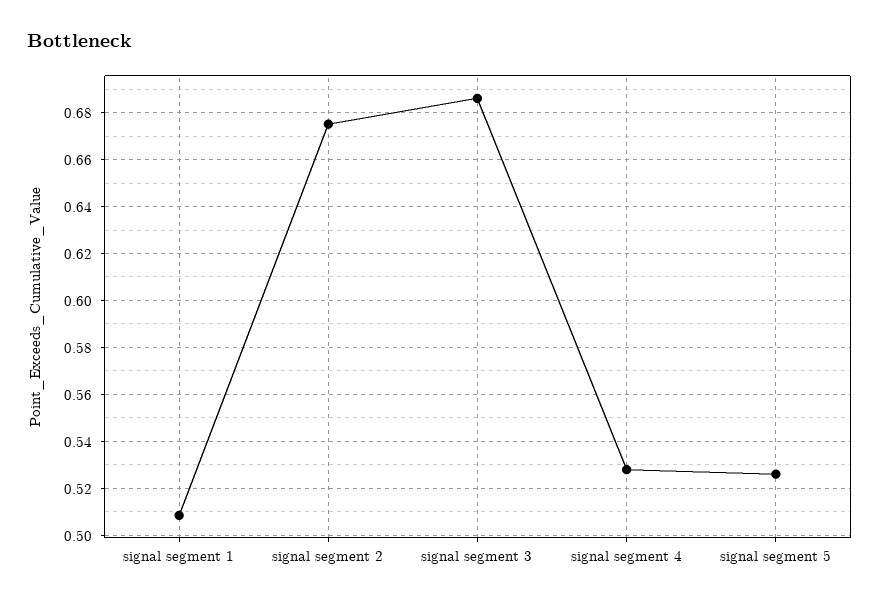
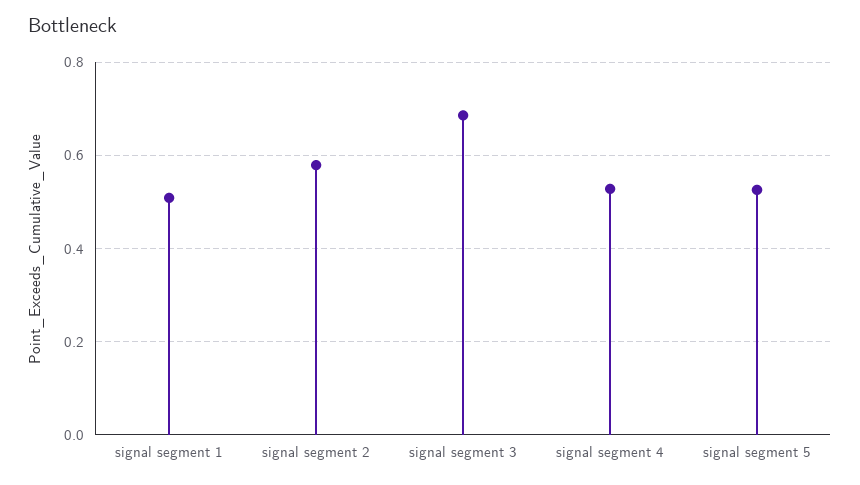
  {
    "signal segment 1": 0.51,
-   "signal segment 2": 0.675,
+   "signal segment 2": 0.58,
    "signal segment 3": 0.685,
    "signal segment 4": 0.53,
    "signal segment 5": 0.525
  }

